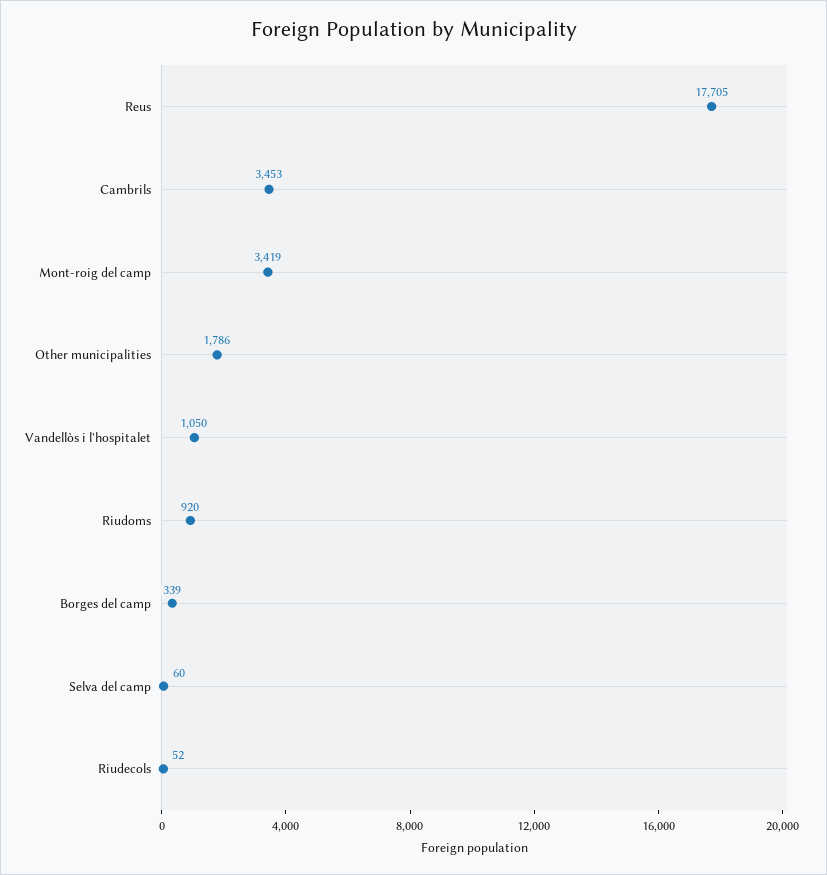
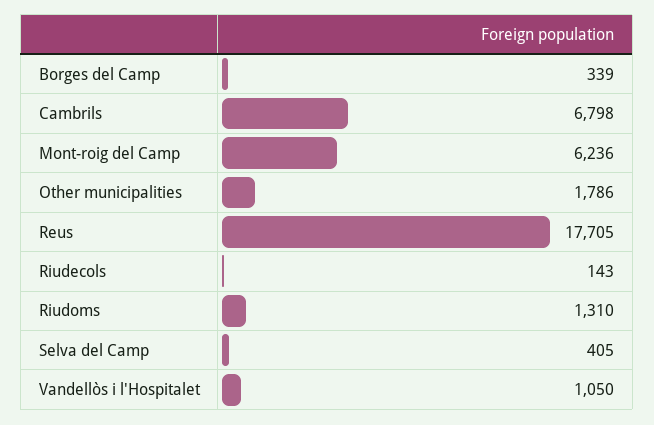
  {
    "Reus": 17705,
-   "Cambrils": 3453,
+   "Cambrils": 6798,
-   "Mont-roig del camp": 3419,
+   "Mont-roig del camp": 6236,
    "Other municipalities": 1786,
    "Vandellòs i l'hospitalet": 1050,
-   "Riudoms": 920,
+   "Riudoms": 1310,
    "Borges del camp": 339,
-   "Selva del camp": 60,
+   "Selva del camp": 405,
-   "Riudecols": 52
+   "Riudecols": 143
  }

